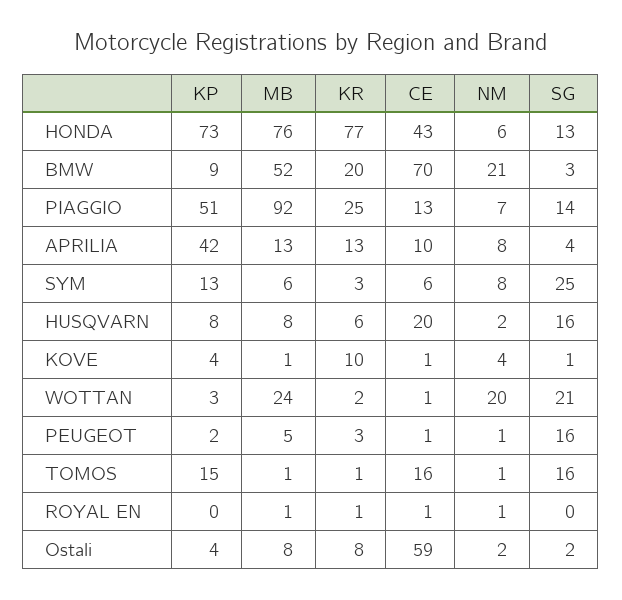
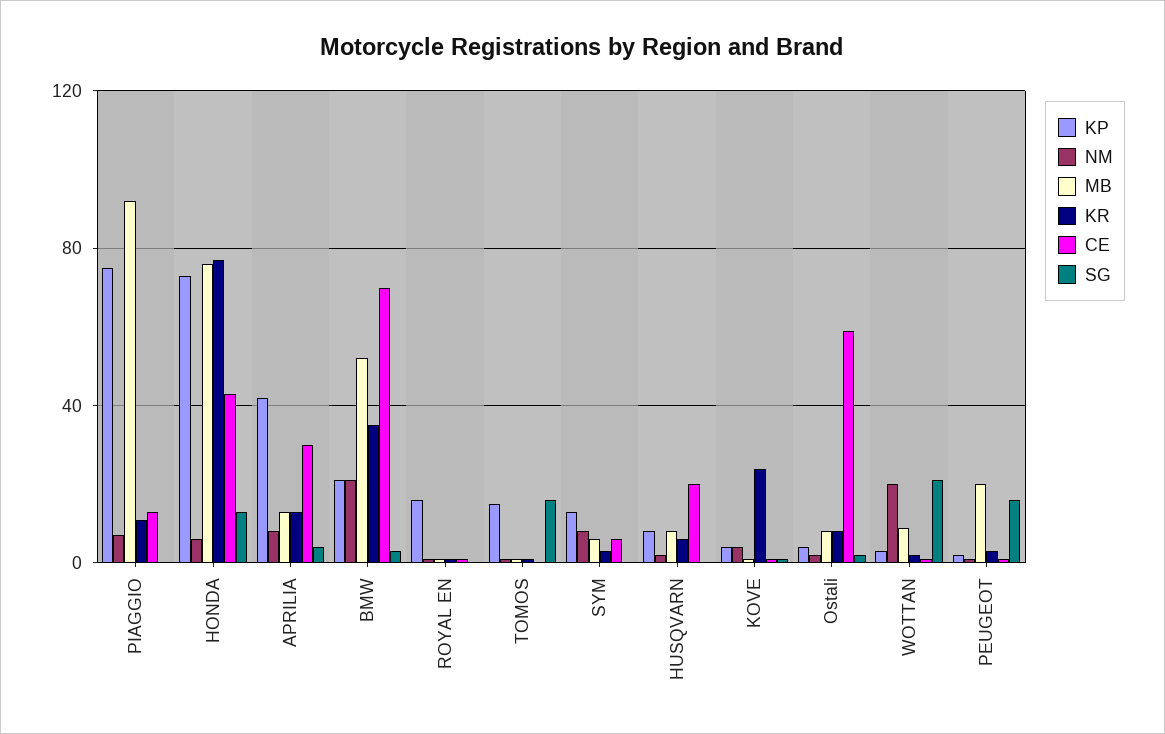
  {
    "KP": {
      "HONDA": 73,
-     "BMW": 9,
+     "BMW": 20,
-     "PIAGGIO": 51,
+     "PIAGGIO": 75,
      "APRILIA": 42,
      "SYM": 13,
      "HUSQVARN": 8,
      "KOVE": 4,
      "WOTTAN": 3,
      "PEUGEOT": 2,
      "TOMOS": 15,
-     "ROYAL EN": 0,
+     "ROYAL EN": 15,
      "Ostali": 4
    },
    "MB": {
      "HONDA": 76,
      "BMW": 52,
      "PIAGGIO": 92,
      "APRILIA": 13,
      "SYM": 6,
      "HUSQVARN": 8,
      "KOVE": 1,
-     "WOTTAN": 24,
+     "WOTTAN": 10,
-     "PEUGEOT": 5,
+     "PEUGEOT": 20,
      "TOMOS": 1,
      "ROYAL EN": 1,
      "Ostali": 8
    },
    "KR": {
      "HONDA": 77,
-     "BMW": 20,
+     "BMW": 35,
-     "PIAGGIO": 25,
+     "PIAGGIO": 10,
      "APRILIA": 13,
      "SYM": 3,
      "HUSQVARN": 6,
-     "KOVE": 10,
+     "KOVE": 25,
      "WOTTAN": 2,
      "PEUGEOT": 3,
      "TOMOS": 1,
      "ROYAL EN": 1,
      "Ostali": 8
    },
    "CE": {
      "HONDA": 43,
      "BMW": 70,
      "PIAGGIO": 13,
-     "APRILIA": 10,
+     "APRILIA": 30,
      "SYM": 6,
      "HUSQVARN": 20,
      "KOVE": 1,
      "WOTTAN": 1,
      "PEUGEOT": 1,
-     "TOMOS": 16,
+     "TOMOS": 0,
      "ROYAL EN": 1,
      "Ostali": 59
    },
    "NM": {
      "HONDA": 6,
      "BMW": 21,
      "PIAGGIO": 7,
      "APRILIA": 8,
      "SYM": 8,
      "HUSQVARN": 2,
      "KOVE": 4,
      "WOTTAN": 20,
      "PEUGEOT": 1,
      "TOMOS": 1,
      "ROYAL EN": 1,
      "Ostali": 2
    },
    "SG": {
      "HONDA": 13,
      "BMW": 3,
-     "PIAGGIO": 14,
+     "PIAGGIO": 0,
      "APRILIA": 4,
-     "SYM": 25,
+     "SYM": 0,
-     "HUSQVARN": 16,
+     "HUSQVARN": 0,
      "KOVE": 1,
      "WOTTAN": 21,
      "PEUGEOT": 16,
      "TOMOS": 16,
      "ROYAL EN": 0,
      "Ostali": 2
    }
  }

